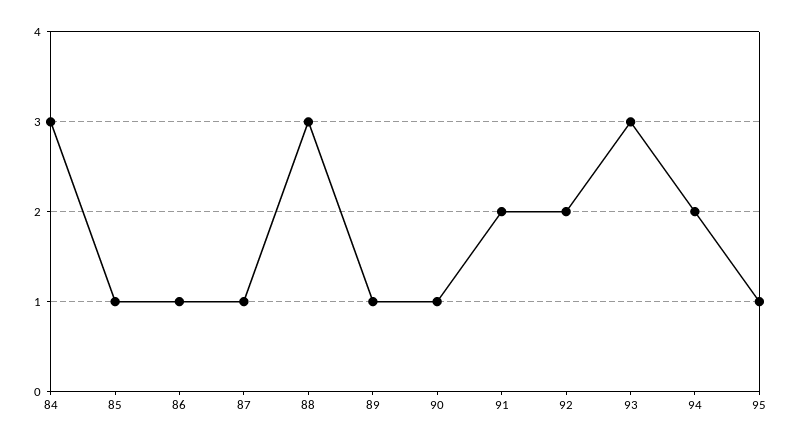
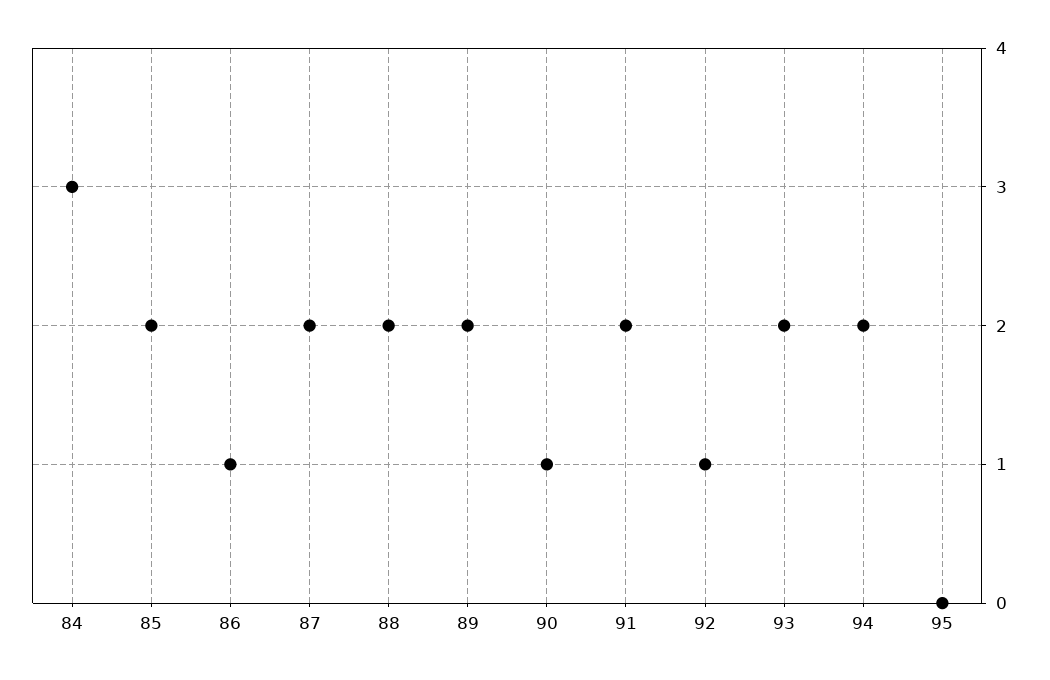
  {
    "84": 3,
-   "85": 1,
+   "85": 2,
    "86": 1,
-   "87": 1,
+   "87": 2,
-   "88": 3,
+   "88": 2,
-   "89": 1,
+   "89": 2,
    "90": 1,
    "91": 2,
-   "92": 2,
+   "92": 1,
-   "93": 3,
+   "93": 2,
    "94": 2,
-   "95": 1
+   "95": 0
  }

